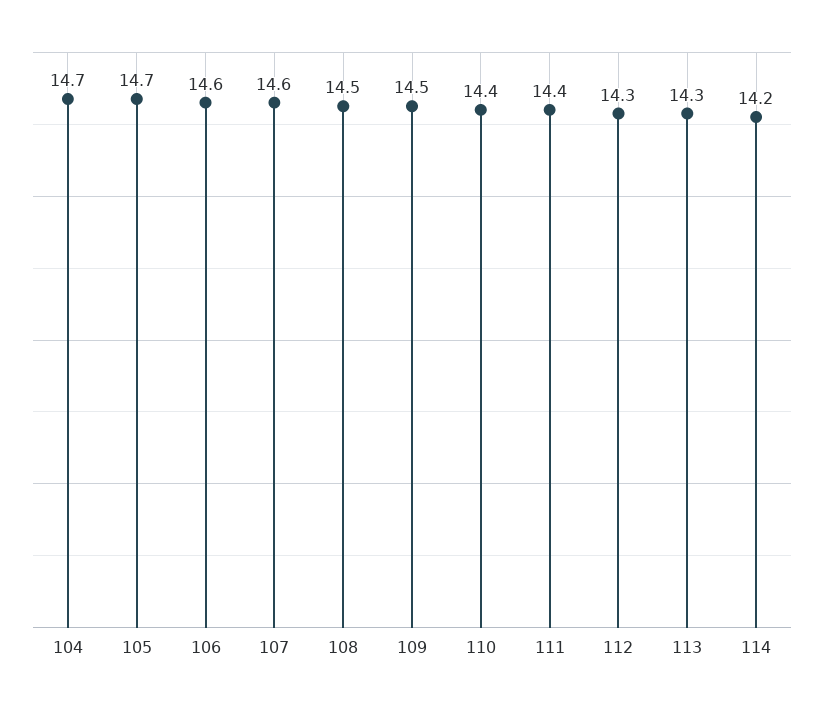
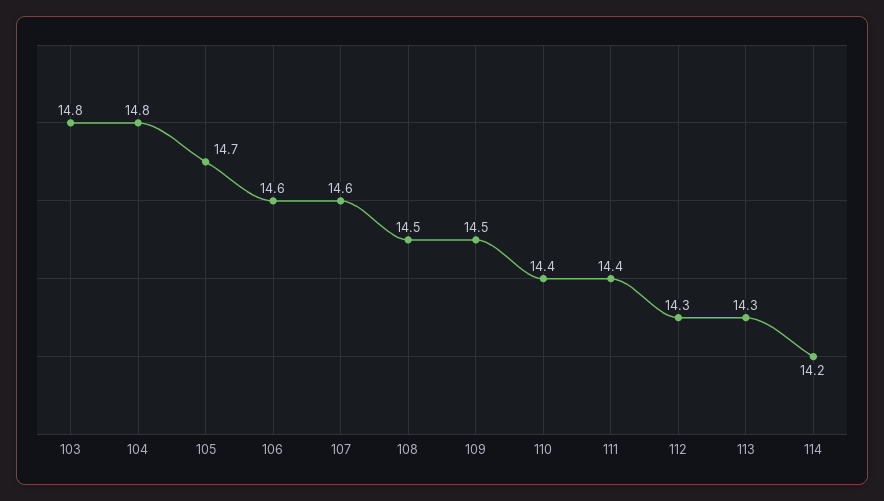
  {
-   "104": 14.7,
+   "104": 14.8,
    "105": 14.7,
    "106": 14.6,
    "107": 14.6,
    "108": 14.5,
    "109": 14.5,
    "110": 14.4,
    "111": 14.4,
    "112": 14.3,
    "113": 14.3,
-   "114": 14.2
+   "114": 14.2,
+   "103": 14.8
  }

